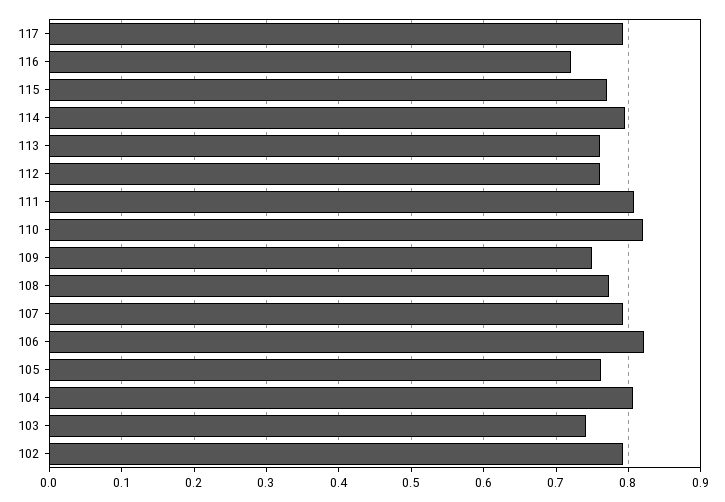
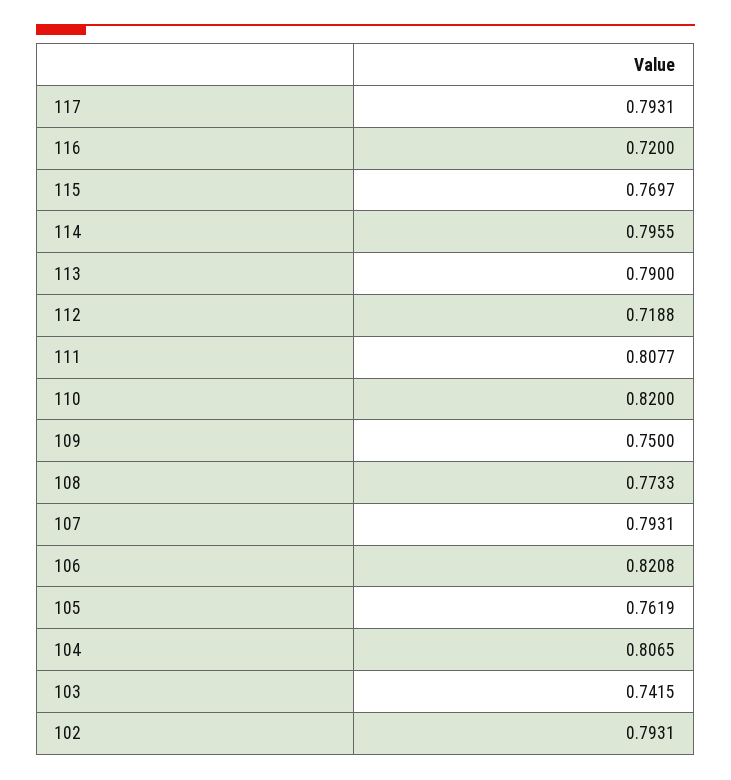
  {
    "117": 0.7931,
    "116": 0.72,
    "115": 0.7697,
    "114": 0.7955,
-   "113": 0.76,
+   "113": 0.79,
-   "112": 0.76,
+   "112": 0.7188,
    "111": 0.8077,
    "110": 0.82,
    "109": 0.75,
    "108": 0.7733,
    "107": 0.7931,
    "106": 0.8208,
    "105": 0.7619,
    "104": 0.8065,
    "103": 0.7415,
    "102": 0.7931
  }

